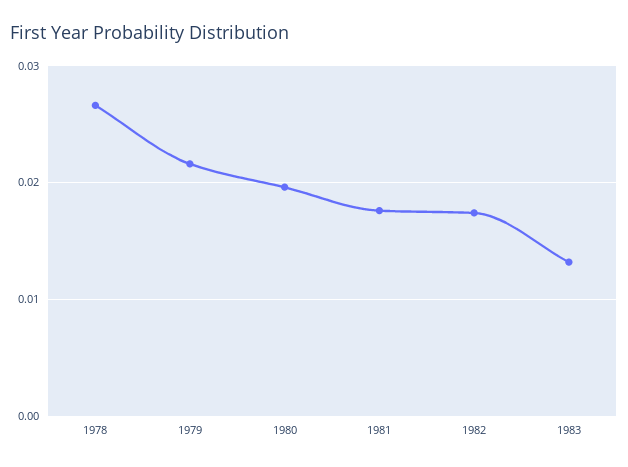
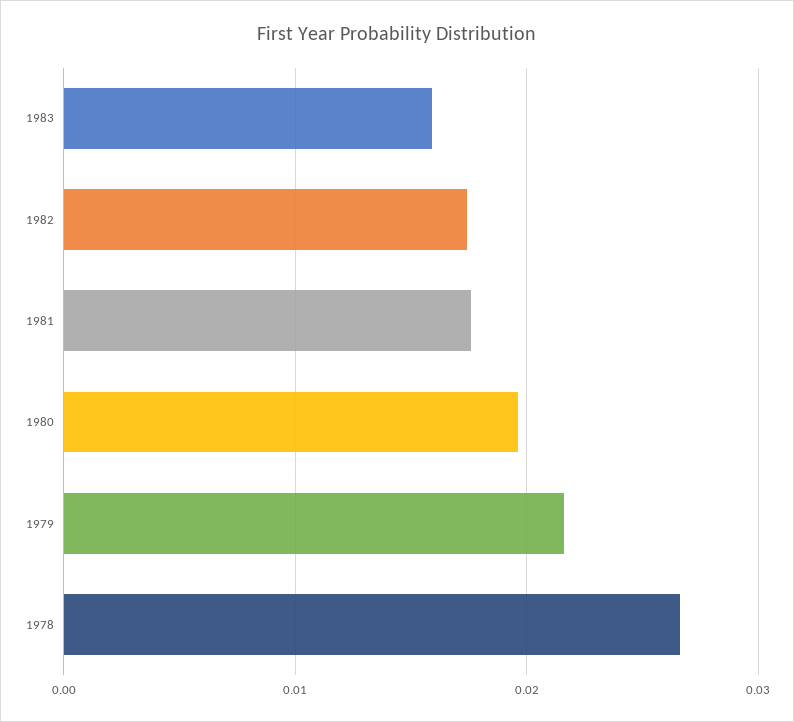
  {
    "1978": 0.027,
    "1979": 0.022,
    "1980": 0.02,
    "1981": 0.018,
    "1982": 0.017,
-   "1983": 0.013
+   "1983": 0.016
  }

